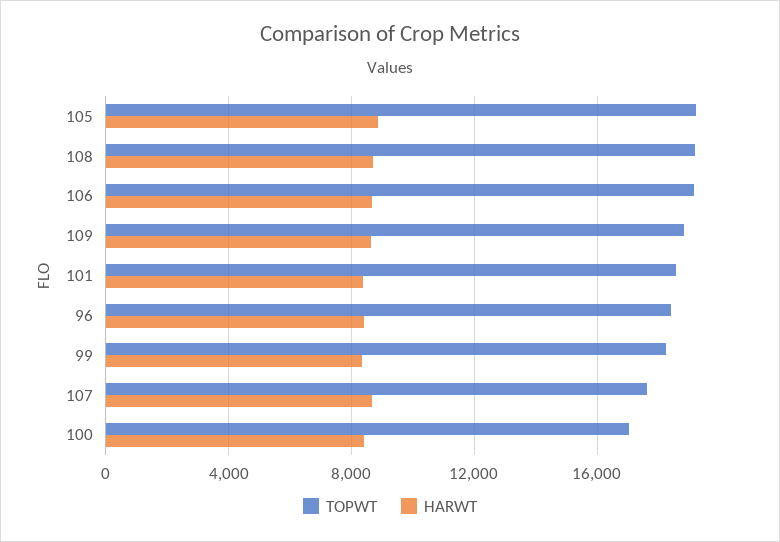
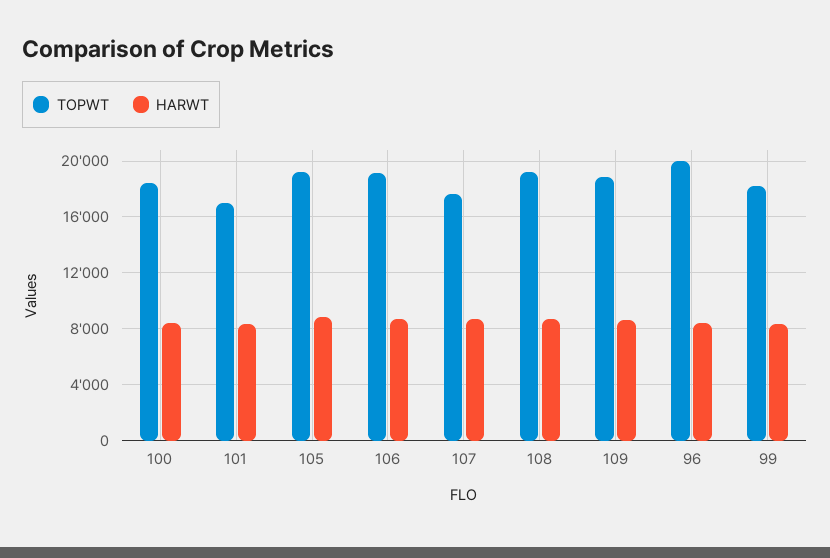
  {
    "TOPWT": {
      "105": 19000,
      "108": 19000,
      "106": 19000,
      "109": 19000,
-     "101": 18500,
+     "101": 17000,
-     "96": 18500,
+     "96": 20000,
      "99": 18000,
      "107": 17500,
-     "100": 17000
+     "100": 18500
    },
    "HARWT": {
      "105": 9000,
      "108": 8500,
      "106": 8500,
      "109": 8500,
      "101": 8500,
      "96": 8500,
      "99": 8500,
      "107": 8500,
      "100": 8500
    }
  }

